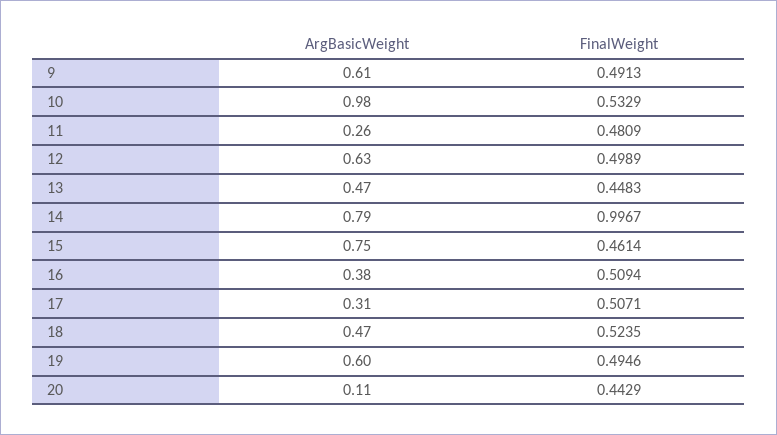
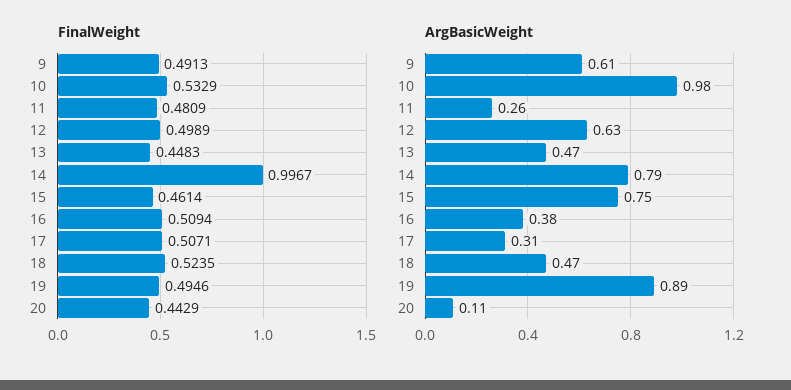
  {
    "ArgBasicWeight": {
      "9": 0.61,
      "10": 0.98,
      "11": 0.26,
      "12": 0.63,
      "13": 0.47,
      "14": 0.79,
      "15": 0.75,
      "16": 0.38,
      "17": 0.31,
      "18": 0.47,
-     "19": 0.6,
+     "19": 0.89,
      "20": 0.11
    },
    "FinalWeight": {
      "9": 0.4913,
      "10": 0.5329,
      "11": 0.4809,
      "12": 0.4989,
      "13": 0.4483,
      "14": 0.9967,
      "15": 0.4614,
      "16": 0.5094,
      "17": 0.5071,
      "18": 0.5235,
      "19": 0.4946,
      "20": 0.4429
    }
  }

